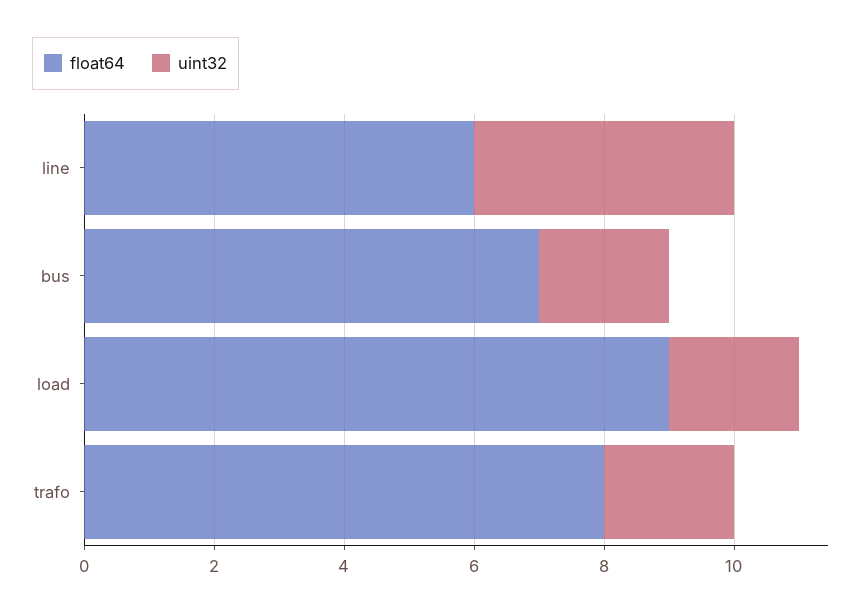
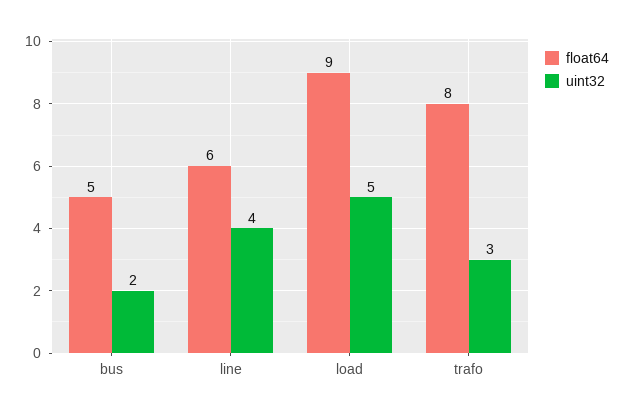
  {
    "float64": {
      "line": 6,
-     "bus": 7,
+     "bus": 5,
      "load": 9,
      "trafo": 8
    },
    "uint32": {
      "line": 4,
      "bus": 2,
-     "load": 2,
+     "load": 5,
-     "trafo": 2
+     "trafo": 3
    }
  }

